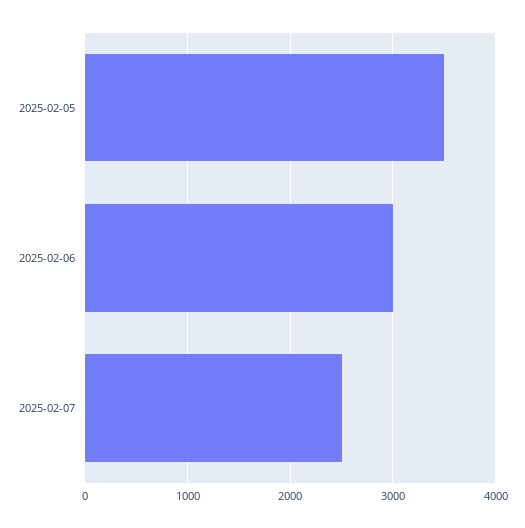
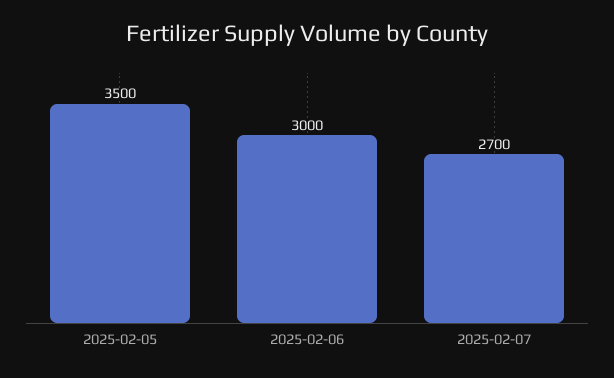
  {
    "2025-02-05": 3500,
    "2025-02-06": 3000,
-   "2025-02-07": 2500
+   "2025-02-07": 2700
  }

